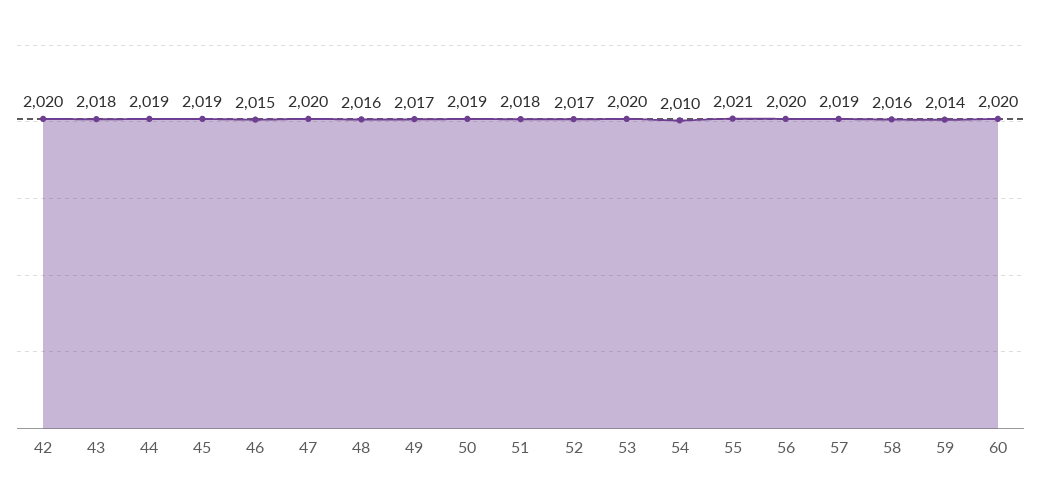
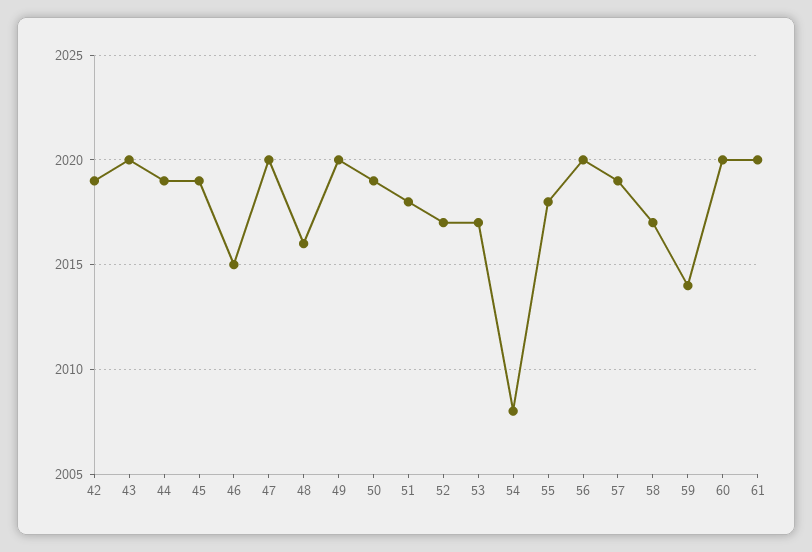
  {
-   "42": 2020,
+   "42": 2019,
-   "43": 2018,
+   "43": 2020,
    "44": 2019,
    "45": 2019,
    "46": 2015,
    "47": 2020,
    "48": 2016,
-   "49": 2017,
+   "49": 2020,
    "50": 2019,
    "51": 2018,
    "52": 2017,
-   "53": 2020,
+   "53": 2017,
-   "54": 2010,
+   "54": 2008,
-   "55": 2021,
+   "55": 2018,
    "56": 2020,
    "57": 2019,
-   "58": 2016,
+   "58": 2017,
    "59": 2014,
-   "60": 2020
+   "60": 2020,
+   "61": 2020
  }

